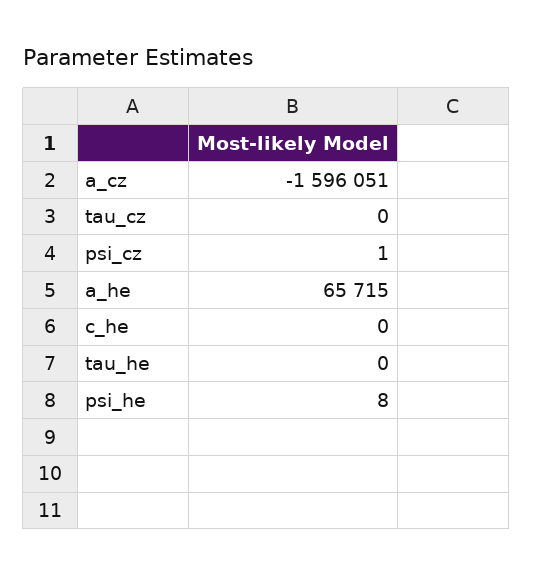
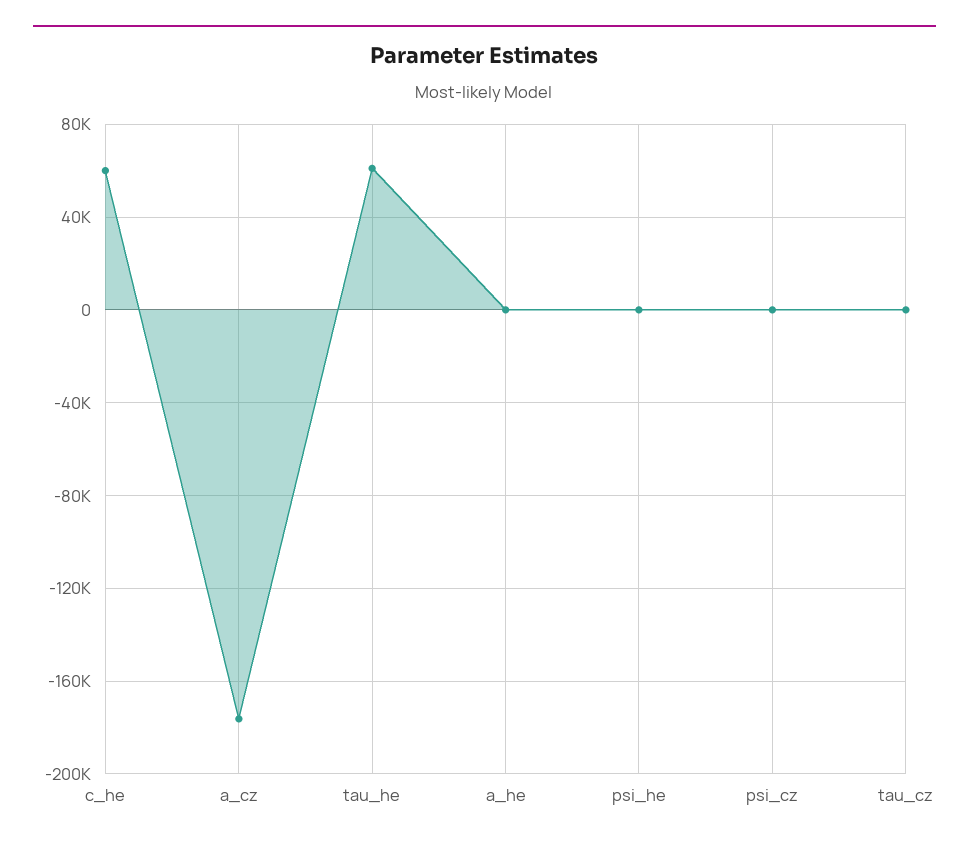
  {
-   "a_cz": -1596051,
+   "a_cz": -175000,
    "tau_cz": 0,
    "psi_cz": 1,
-   "a_he": 65715,
+   "a_he": 0,
-   "c_he": 0,
+   "c_he": 60000,
-   "tau_he": 0,
+   "tau_he": 60000,
    "psi_he": 8
  }

